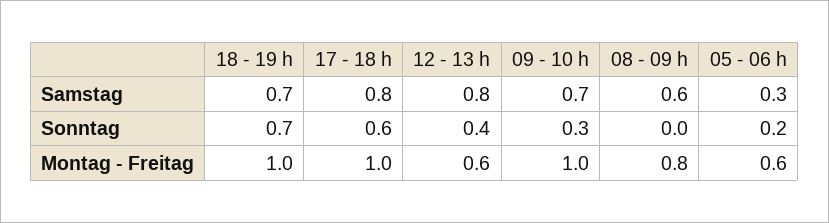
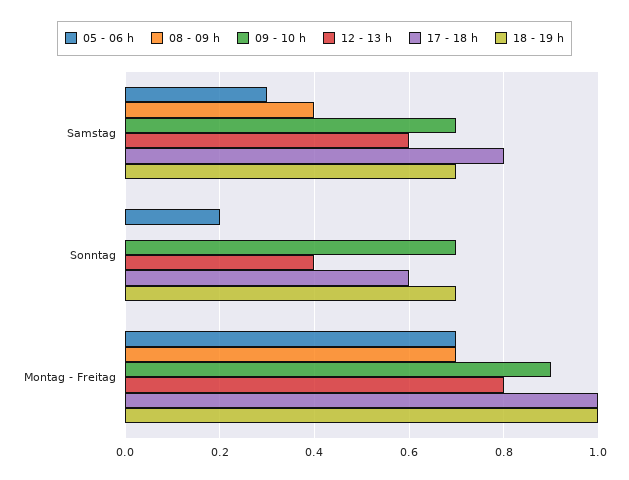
  {
    "18 - 19 h": {
      "Samstag": 0.7,
      "Sonntag": 0.7,
      "Montag - Freitag": 1
    },
    "17 - 18 h": {
      "Samstag": 0.8,
      "Sonntag": 0.6,
      "Montag - Freitag": 1
    },
    "12 - 13 h": {
-     "Samstag": 0.8,
+     "Samstag": 0.6,
      "Sonntag": 0.4,
-     "Montag - Freitag": 0.6
+     "Montag - Freitag": 0.8
    },
    "09 - 10 h": {
      "Samstag": 0.7,
-     "Sonntag": 0.3,
+     "Sonntag": 0.7,
-     "Montag - Freitag": 1
+     "Montag - Freitag": 0.9
    },
    "08 - 09 h": {
-     "Samstag": 0.6,
+     "Samstag": 0.4,
      "Sonntag": 0,
-     "Montag - Freitag": 0.8
+     "Montag - Freitag": 0.7
    },
    "05 - 06 h": {
      "Samstag": 0.3,
      "Sonntag": 0.2,
-     "Montag - Freitag": 0.6
+     "Montag - Freitag": 0.7
    }
  }

